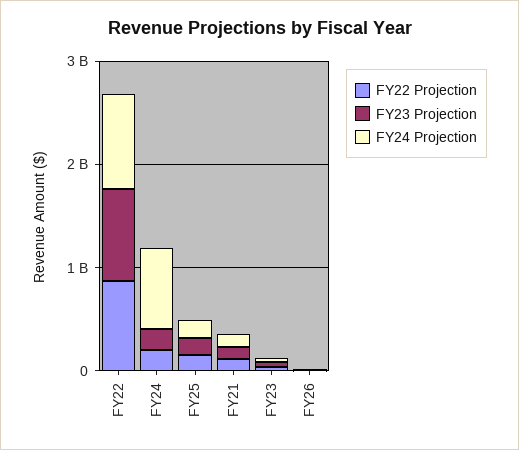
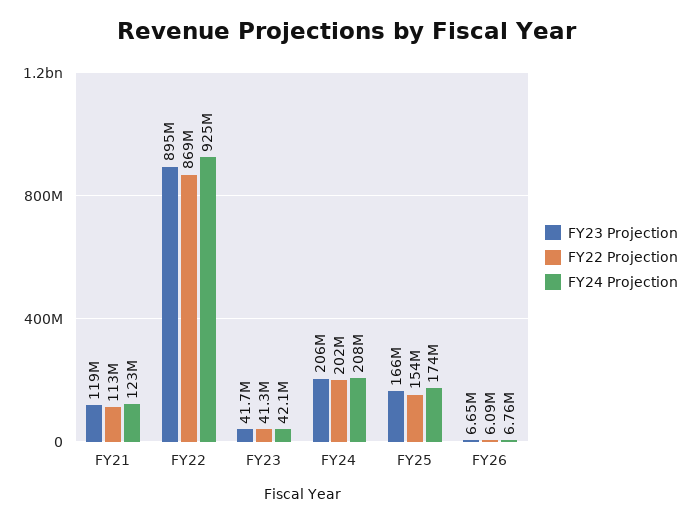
  {
    "FY22 Projection": {
      "FY22": 869000000,
      "FY24": 202000000,
      "FY25": 154000000,
      "FY21": 113000000,
      "FY23": 41300000,
      "FY26": 6090000
    },
    "FY23 Projection": {
      "FY22": 895000000,
      "FY24": 206000000,
      "FY25": 166000000,
      "FY21": 119000000,
      "FY23": 41700000,
      "FY26": 6650000
    },
    "FY24 Projection": {
      "FY22": 925000000,
-     "FY24": 800000000,
+     "FY24": 208000000,
      "FY25": 174000000,
      "FY21": 123000000,
      "FY23": 42100000,
      "FY26": 6760000
    }
  }

